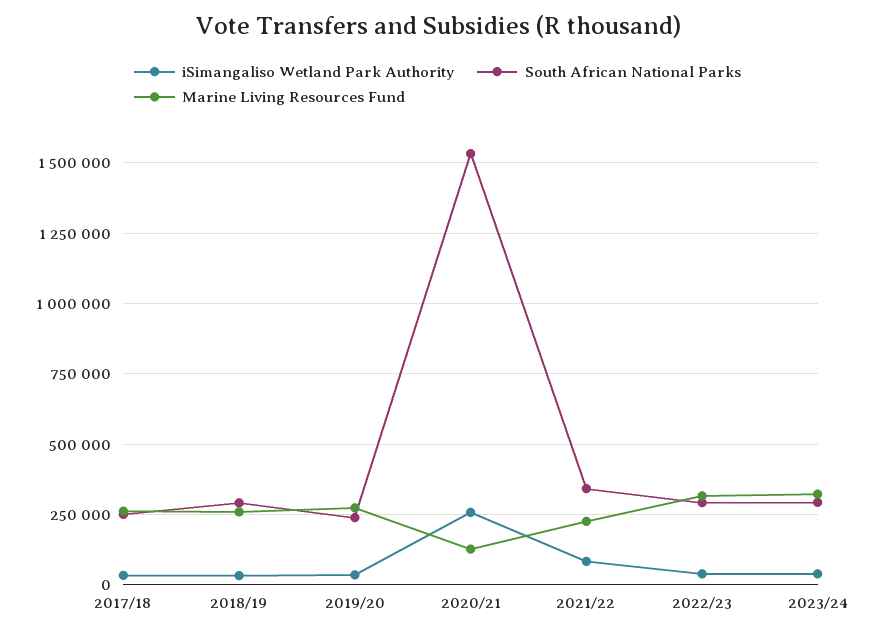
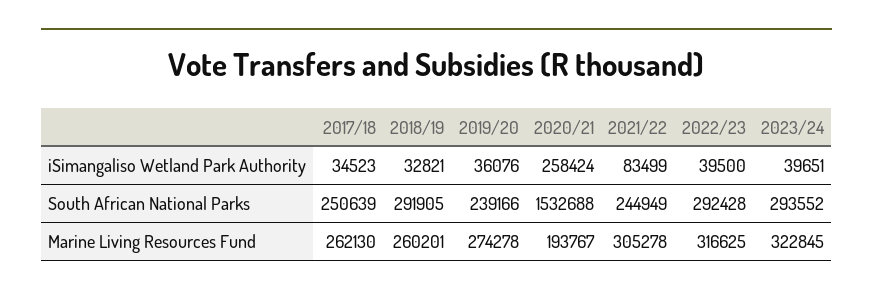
  {
    "iSimangaliso Wetland Park Authority": {
      "2017/18": 34523,
      "2018/19": 32821,
      "2019/20": 36076,
      "2020/21": 258424,
      "2021/22": 83499,
      "2022/23": 39500,
      "2023/24": 39651
    },
    "South African National Parks": {
      "2017/18": 250639,
      "2018/19": 291905,
      "2019/20": 239166,
      "2020/21": 1532688,
-     "2021/22": 350000,
+     "2021/22": 244949,
      "2022/23": 292428,
      "2023/24": 293552
    },
    "Marine Living Resources Fund": {
      "2017/18": 262130,
      "2018/19": 260201,
      "2019/20": 274278,
-     "2020/21": 125000,
+     "2020/21": 193767,
-     "2021/22": 225000,
+     "2021/22": 305278,
      "2022/23": 316625,
      "2023/24": 322845
    }
  }

